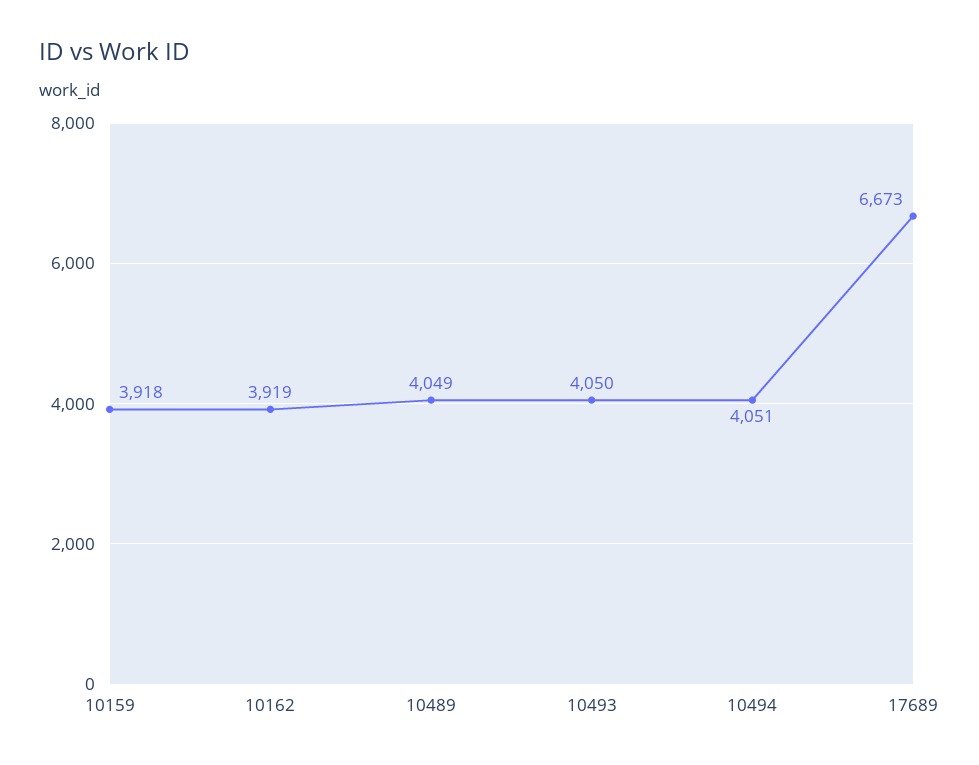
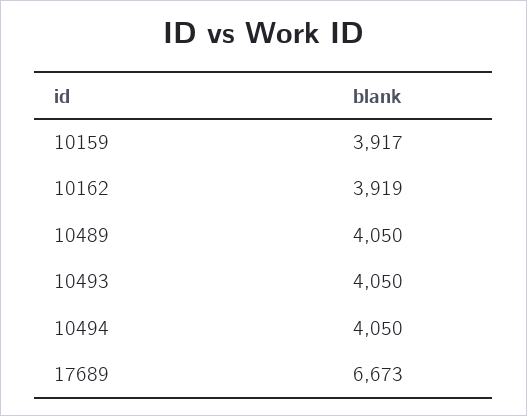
  {
-   "10159": 3918,
+   "10159": 3917,
    "10162": 3919,
-   "10489": 4049,
+   "10489": 4050,
    "10493": 4050,
-   "10494": 4051,
+   "10494": 4050,
    "17689": 6673
  }

